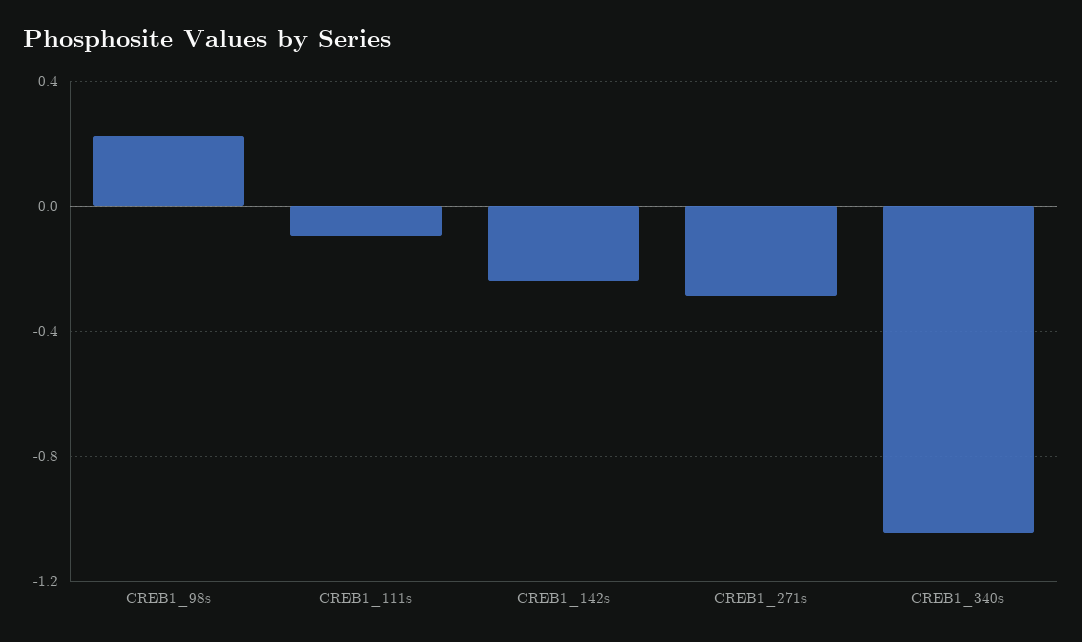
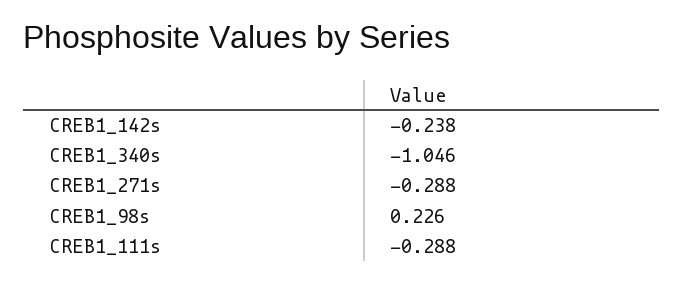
  {
    "CREB1_98s": 0.226,
-   "CREB1_111s": -0.1,
+   "CREB1_111s": -0.288,
    "CREB1_142s": -0.238,
    "CREB1_271s": -0.288,
    "CREB1_340s": -1.046
  }

